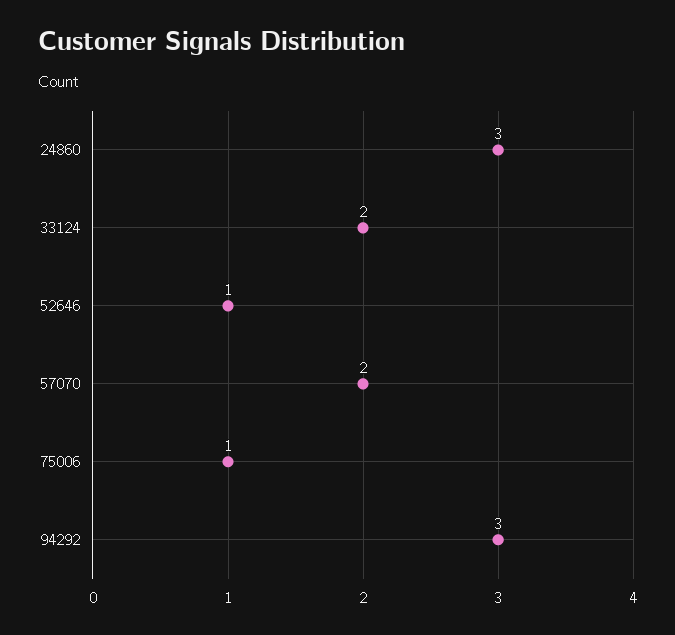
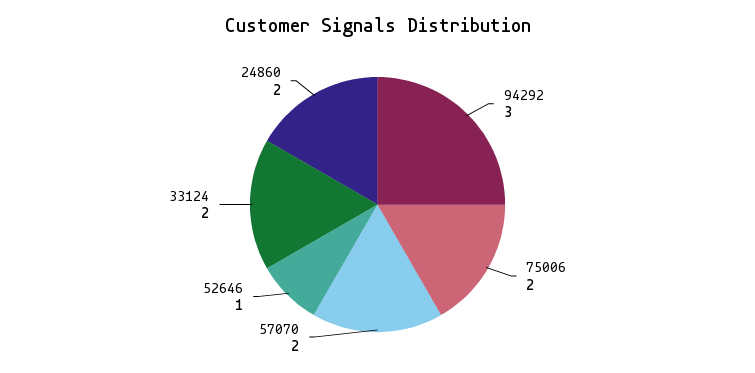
  {
-   "24860": 3,
+   "24860": 2,
    "33124": 2,
    "52646": 1,
    "57070": 2,
-   "75006": 1,
+   "75006": 2,
    "94292": 3
  }

